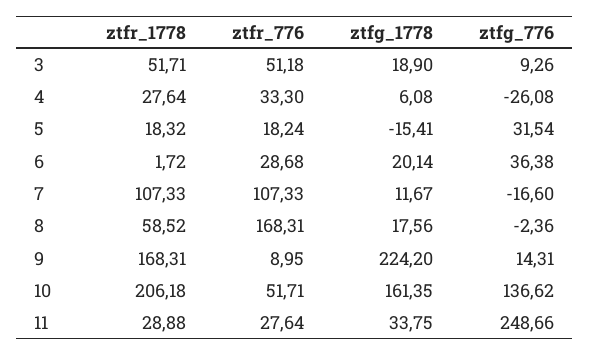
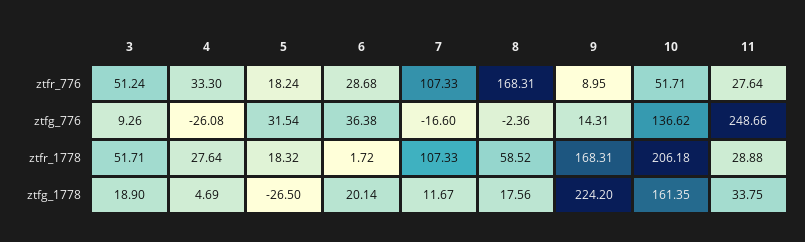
  {
    "ztfr_1778": {
      "3": 51.71,
      "4": 27.64,
      "5": 18.32,
      "6": 1.72,
      "7": 107.33,
      "8": 58.52,
      "9": 168.31,
      "10": 206.18,
      "11": 28.88
    },
    "ztfr_776": {
-     "3": 51.18,
+     "3": 51.24,
      "4": 33.3,
      "5": 18.24,
      "6": 28.68,
      "7": 107.33,
      "8": 168.31,
      "9": 8.95,
      "10": 51.71,
      "11": 27.64
    },
    "ztfg_1778": {
      "3": 18.9,
-     "4": 6.08,
+     "4": 4.69,
-     "5": -15.41,
+     "5": -26.5,
      "6": 20.14,
      "7": 11.67,
      "8": 17.56,
      "9": 224.2,
      "10": 161.35,
      "11": 33.75
    },
    "ztfg_776": {
      "3": 9.26,
      "4": -26.08,
      "5": 31.54,
      "6": 36.38,
      "7": -16.6,
      "8": -2.36,
      "9": 14.31,
      "10": 136.62,
      "11": 248.66
    }
  }

